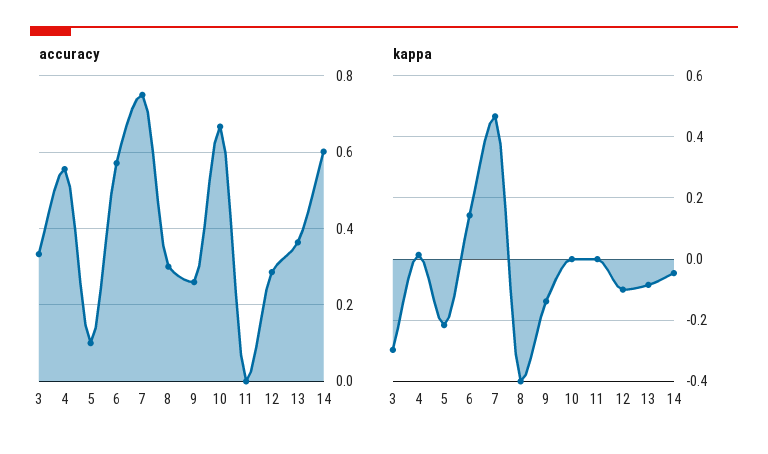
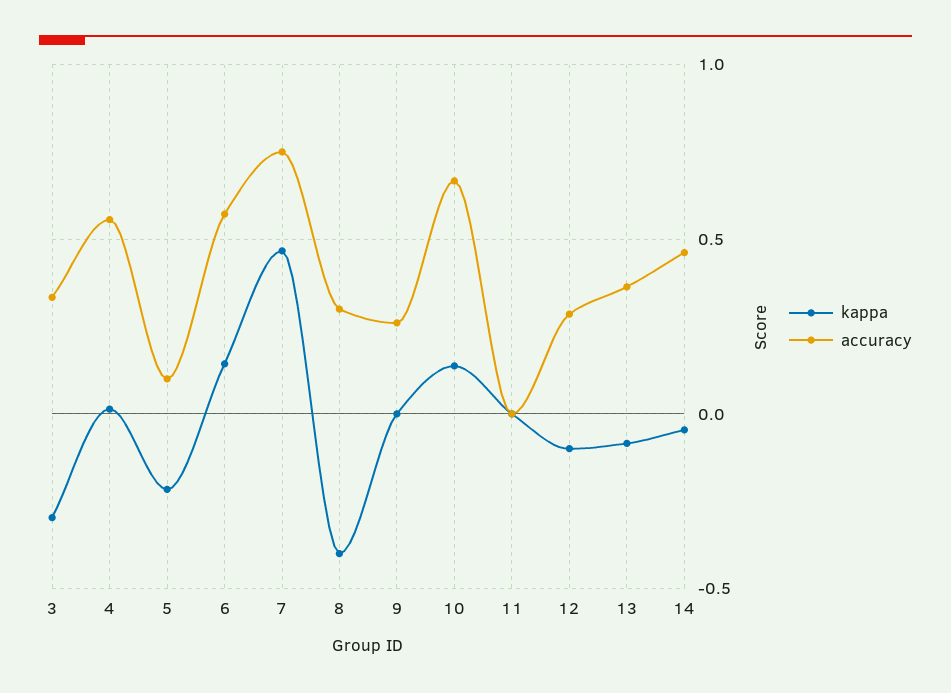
  {
    "accuracy": {
      "3": 0.34,
      "4": 0.56,
      "5": 0.1,
      "6": 0.58,
      "7": 0.76,
      "8": 0.3,
      "9": 0.26,
      "10": 0.66,
      "11": 0,
      "12": 0.28,
      "13": 0.36,
-     "14": 0.6
+     "14": 0.45
    },
    "kappa": {
      "3": -0.3,
      "4": 0.02,
      "5": -0.22,
      "6": 0.14,
      "7": 0.46,
      "8": -0.4,
-     "9": -0.14,
+     "9": 0,
-     "10": 0,
+     "10": 0.15,
      "11": 0,
      "12": -0.1,
      "13": -0.08,
      "14": -0.04
    }
  }

